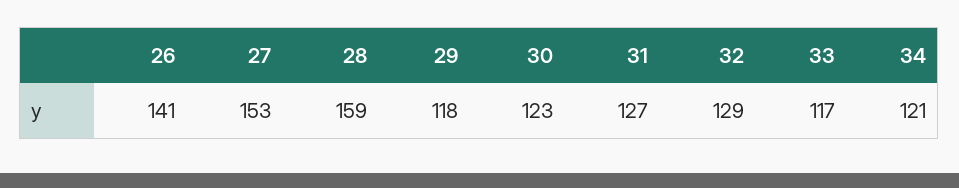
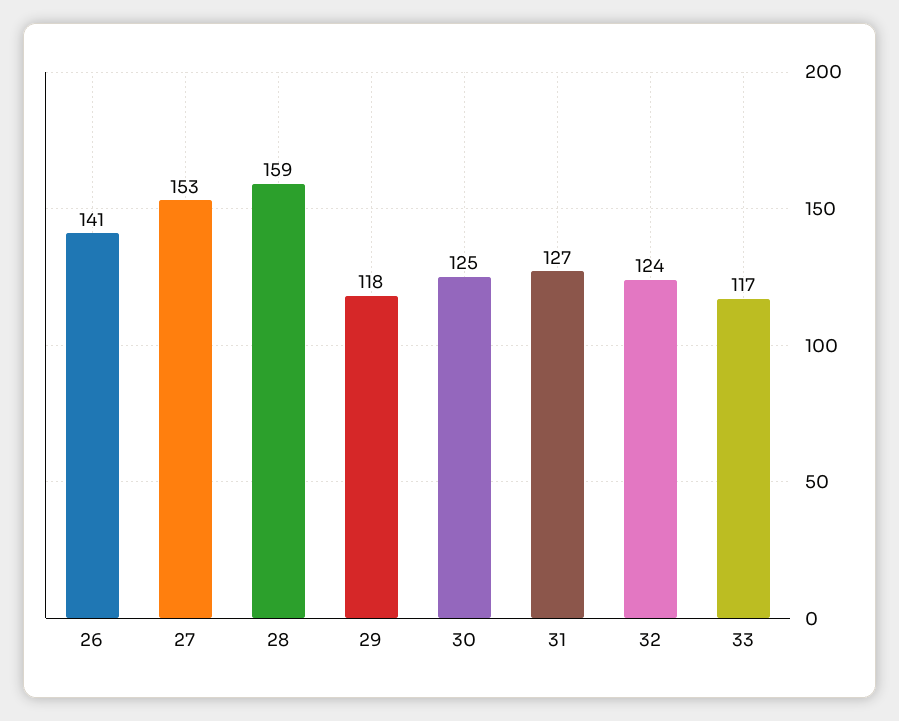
  {
    "26": 141,
    "27": 153,
    "28": 159,
    "29": 118,
-   "30": 123,
+   "30": 125,
    "31": 127,
-   "32": 129,
+   "32": 124,
-   "33": 117,
+   "33": 117
-   "34": 121
  }

